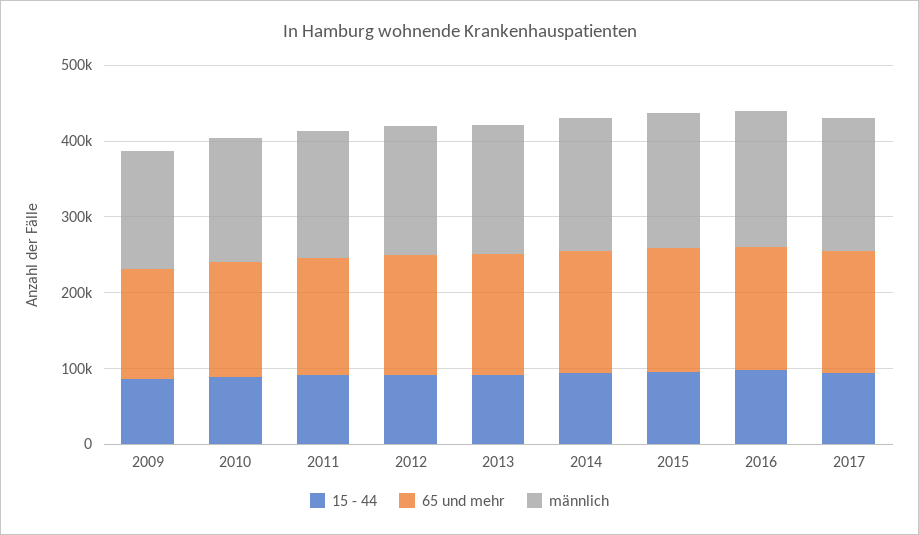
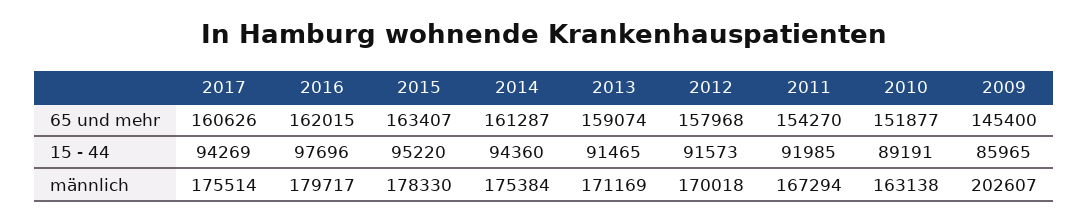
  {
    "15 - 44": {
      "2009": 85965,
      "2010": 89191,
      "2011": 91985,
      "2012": 91573,
      "2013": 91465,
      "2014": 94360,
      "2015": 95220,
      "2016": 97696,
      "2017": 94269
    },
    "65 und mehr": {
      "2009": 145400,
      "2010": 151877,
      "2011": 154270,
      "2012": 157968,
      "2013": 159074,
      "2014": 161287,
      "2015": 163407,
      "2016": 162015,
      "2017": 160626
    },
    "männlich": {
-     "2009": 160000,
+     "2009": 202607,
      "2010": 163138,
      "2011": 167294,
      "2012": 170018,
      "2013": 171169,
      "2014": 175384,
      "2015": 178330,
      "2016": 179717,
      "2017": 175514
    }
  }

